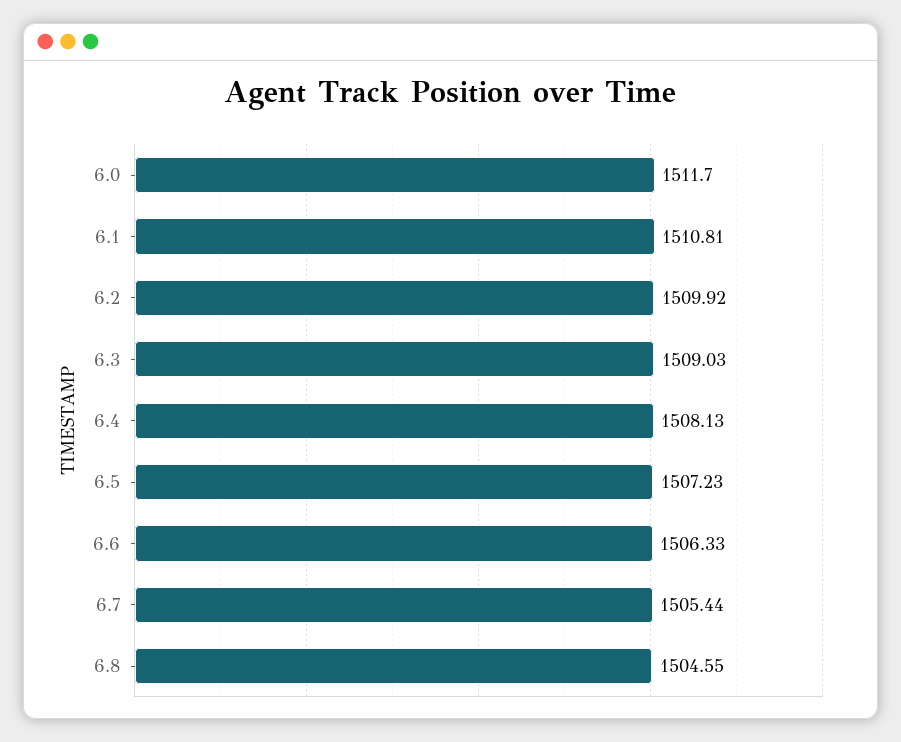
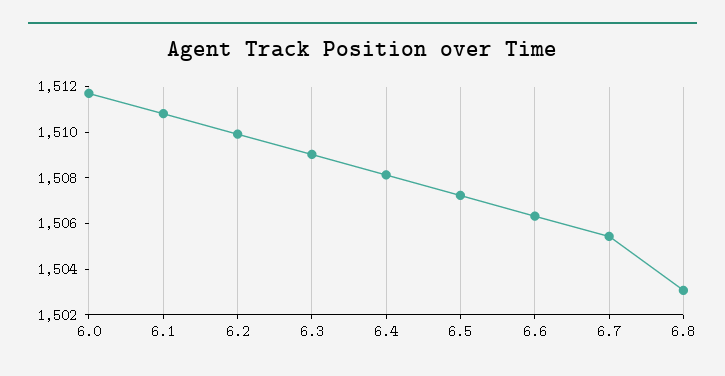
  {
    "6.0": 1511.7,
    "6.1": 1510.81,
    "6.2": 1509.92,
    "6.3": 1509.03,
    "6.4": 1508.13,
    "6.5": 1507.23,
    "6.6": 1506.33,
    "6.7": 1505.44,
-   "6.8": 1504.55
+   "6.8": 1503
  }

